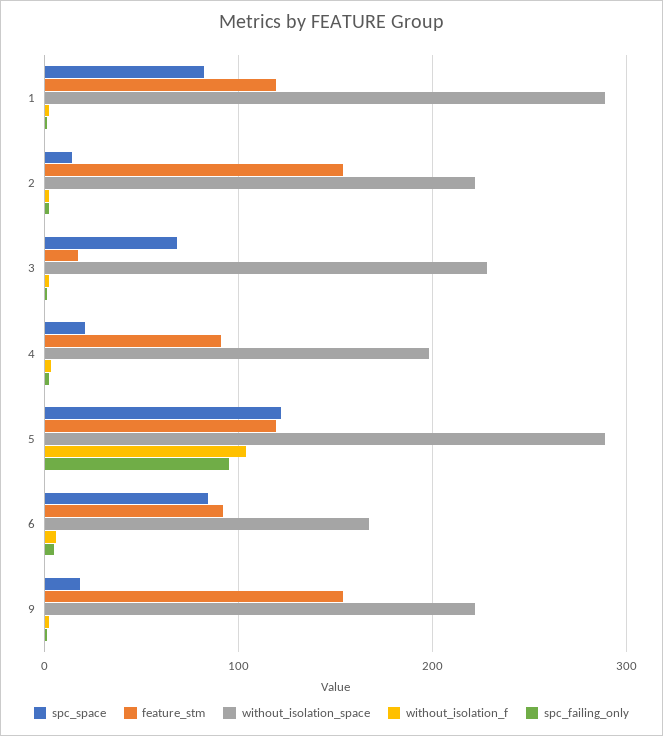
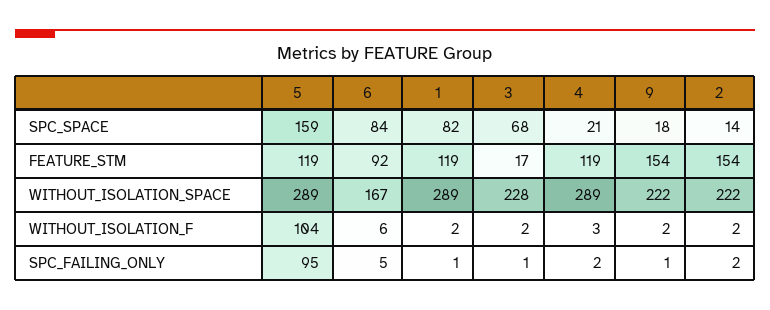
  {
    "spc_space": {
      "1": 82,
      "2": 14,
      "3": 68,
      "4": 21,
-     "5": 120,
+     "5": 159,
      "6": 84,
      "9": 18
    },
    "feature_stm": {
      "1": 119,
      "2": 154,
      "3": 17,
-     "4": 90,
+     "4": 119,
      "5": 119,
      "6": 92,
      "9": 154
    },
    "without_isolation_space": {
      "1": 289,
      "2": 222,
      "3": 228,
-     "4": 200,
+     "4": 289,
      "5": 289,
      "6": 167,
      "9": 222
    },
    "without_isolation_f": {
      "1": 2,
      "2": 2,
      "3": 2,
      "4": 3,
      "5": 104,
      "6": 6,
      "9": 2
    },
    "spc_failing_only": {
      "1": 1,
      "2": 2,
      "3": 1,
      "4": 2,
      "5": 95,
      "6": 5,
      "9": 1
    }
  }

